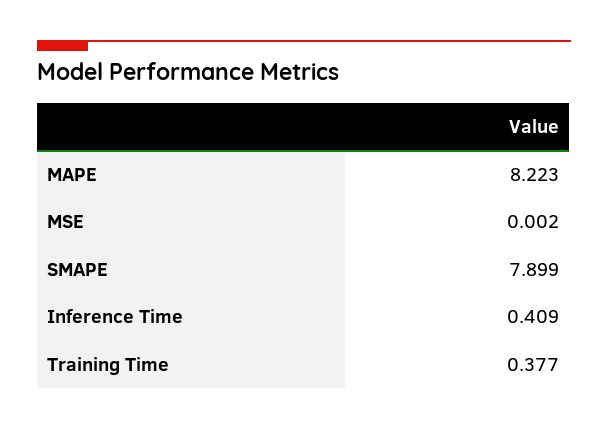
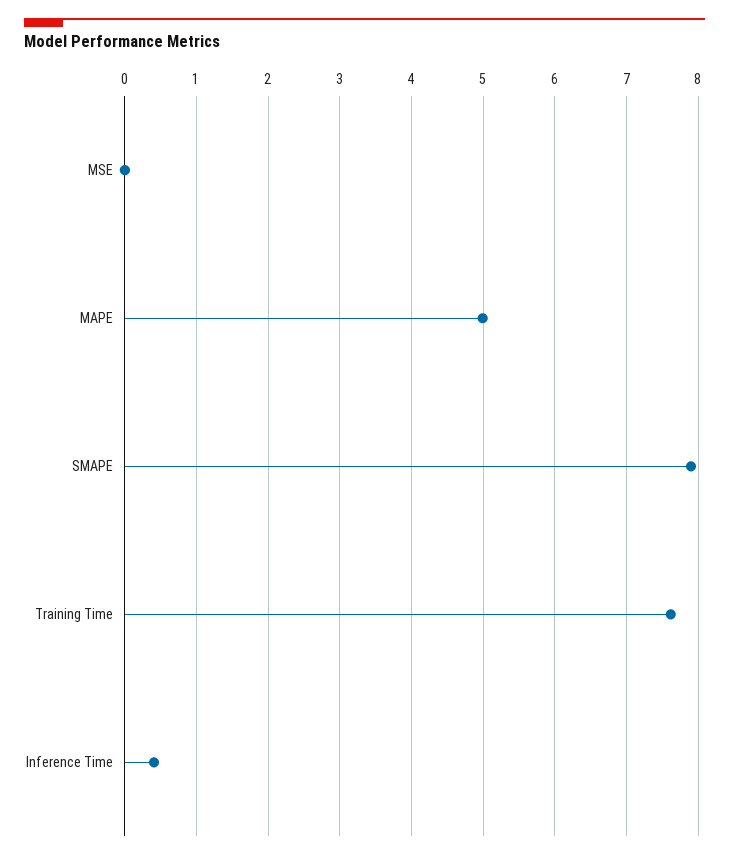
  {
-   "MAPE": 8.223,
+   "MAPE": 5,
    "MSE": 0.002,
    "SMAPE": 7.899,
    "Inference Time": 0.409,
-   "Training Time": 0.377
+   "Training Time": 7.6
  }

